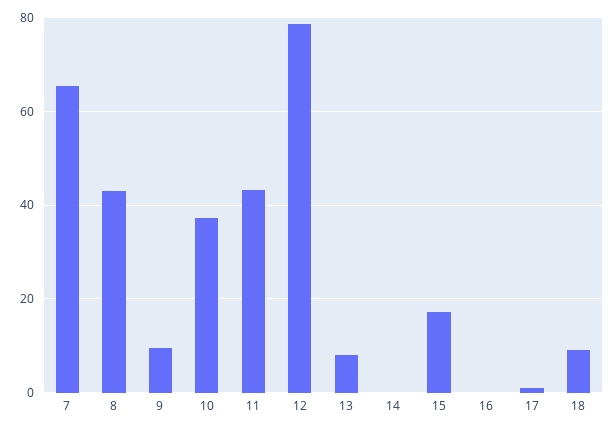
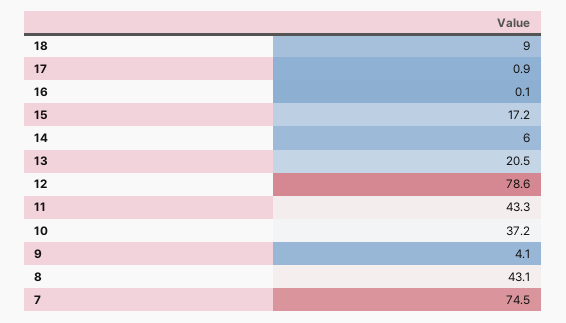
  {
-   "7": 66,
+   "7": 74.5,
    "8": 43.1,
-   "9": 10,
+   "9": 4.1,
    "10": 37.2,
    "11": 43.3,
    "12": 78.6,
-   "13": 8,
+   "13": 20.5,
-   "14": 0,
+   "14": 6,
    "15": 17.2,
    "16": 0.1,
    "17": 0.9,
    "18": 9
  }

